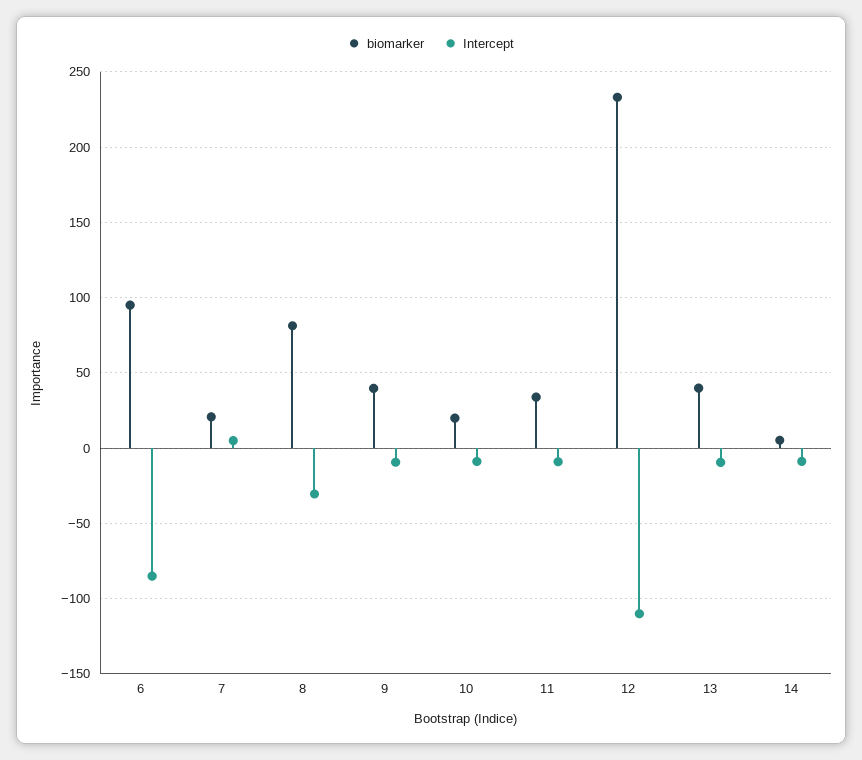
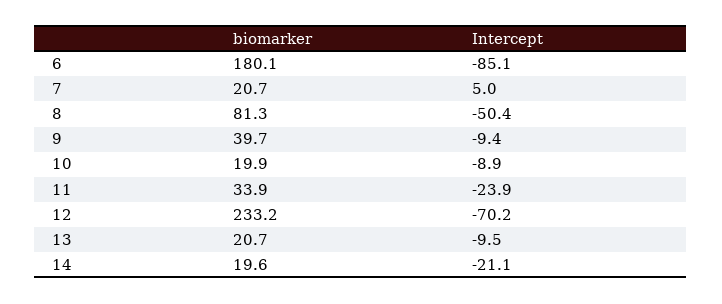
  {
    "biomarker": {
-     "6": 95,
+     "6": 180.1,
      "7": 20.7,
      "8": 81.3,
      "9": 39.7,
      "10": 19.9,
      "11": 33.9,
      "12": 233.2,
-     "13": 40,
+     "13": 20.7,
-     "14": 5
+     "14": 19.6
    },
    "Intercept": {
      "6": -85.1,
      "7": 5,
-     "8": -30,
+     "8": -50.4,
      "9": -9.4,
      "10": -8.9,
-     "11": -10,
+     "11": -23.9,
-     "12": -110,
+     "12": -70.2,
      "13": -9.5,
-     "14": -10
+     "14": -21.1
    }
  }

